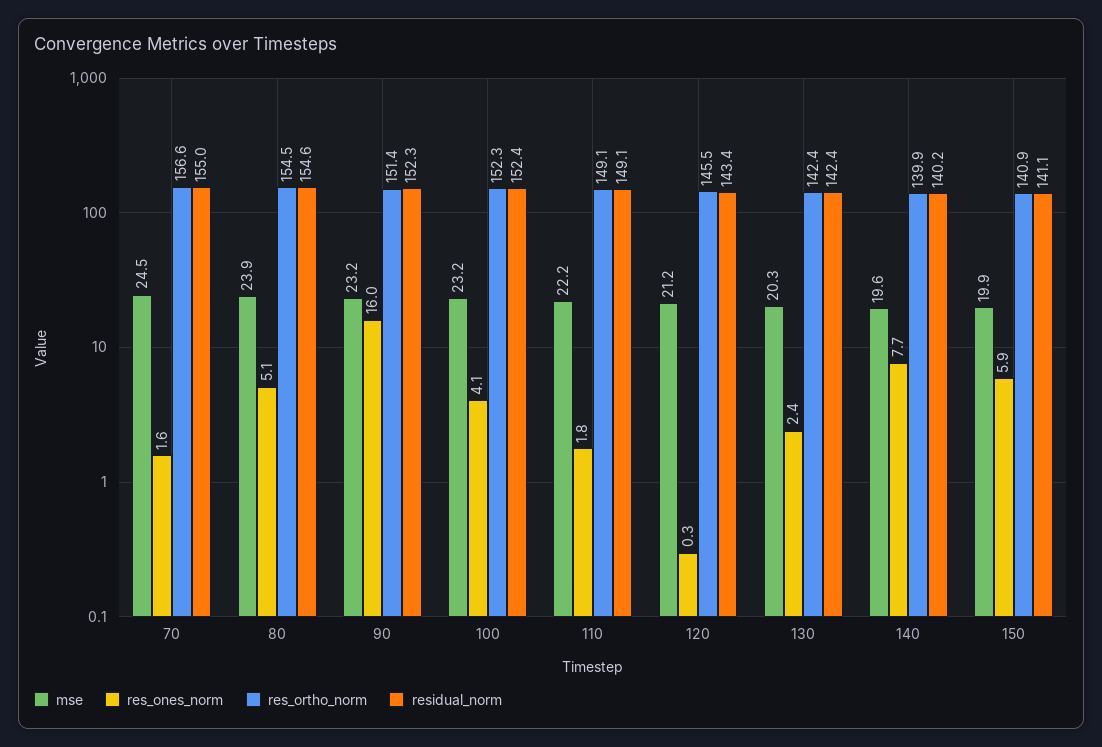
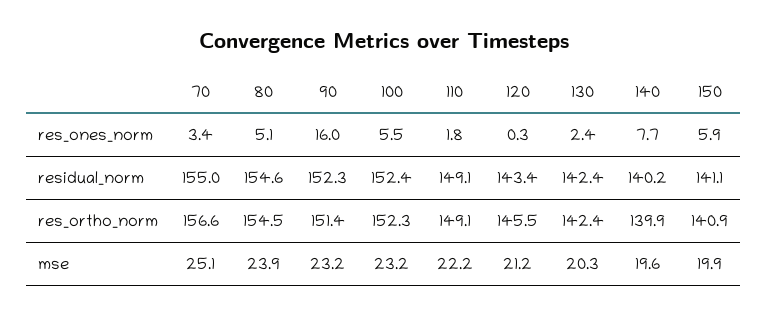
  {
    "mse": {
-     "70": 24.5,
+     "70": 25.1,
      "80": 23.9,
      "90": 23.2,
      "100": 23.2,
      "110": 22.2,
      "120": 21.2,
      "130": 20.3,
      "140": 19.6,
      "150": 19.9
    },
    "res_ones_norm": {
-     "70": 1.6,
+     "70": 3.4,
      "80": 5.1,
      "90": 16,
-     "100": 4.1,
+     "100": 5.5,
      "110": 1.8,
      "120": 0.3,
      "130": 2.4,
      "140": 7.7,
      "150": 5.9
    },
    "res_ortho_norm": {
      "70": 156.6,
      "80": 154.5,
      "90": 151.4,
      "100": 152.3,
      "110": 149.1,
      "120": 145.5,
      "130": 142.4,
      "140": 139.9,
      "150": 140.9
    },
    "residual_norm": {
      "70": 155,
      "80": 154.6,
      "90": 152.3,
      "100": 152.4,
      "110": 149.1,
      "120": 143.4,
      "130": 142.4,
      "140": 140.2,
      "150": 141.1
    }
  }

